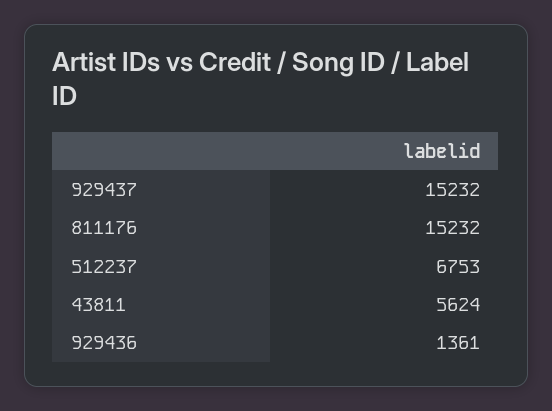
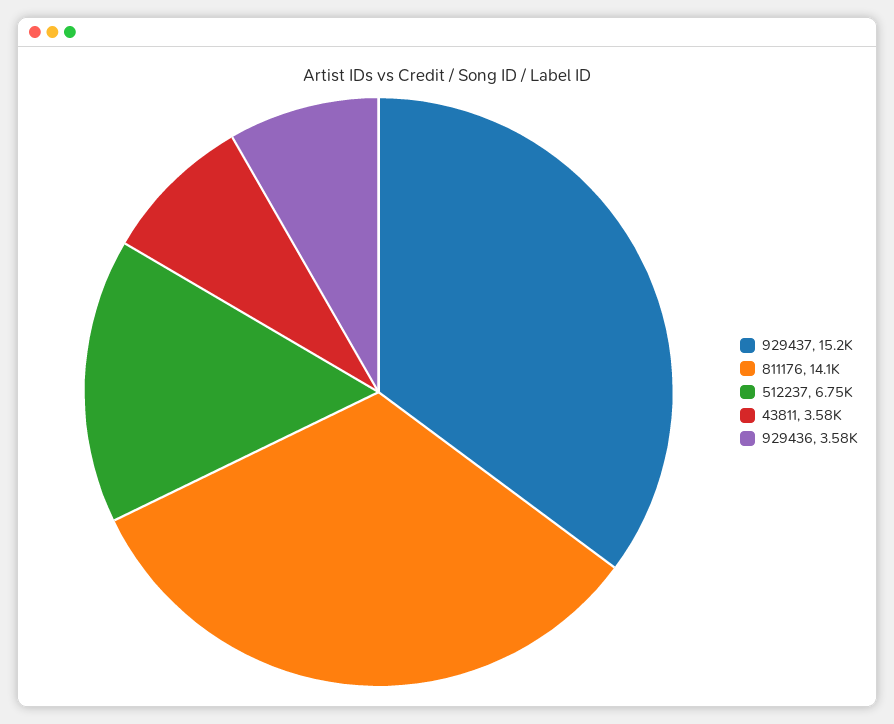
  {
    "929437": 15232,
-   "811176": 15232,
+   "811176": 14100,
    "512237": 6753,
-   "43811": 5624,
+   "43811": 3580,
-   "929436": 1361
+   "929436": 3580
  }

